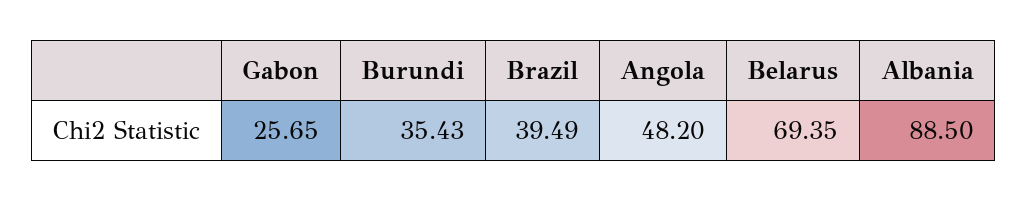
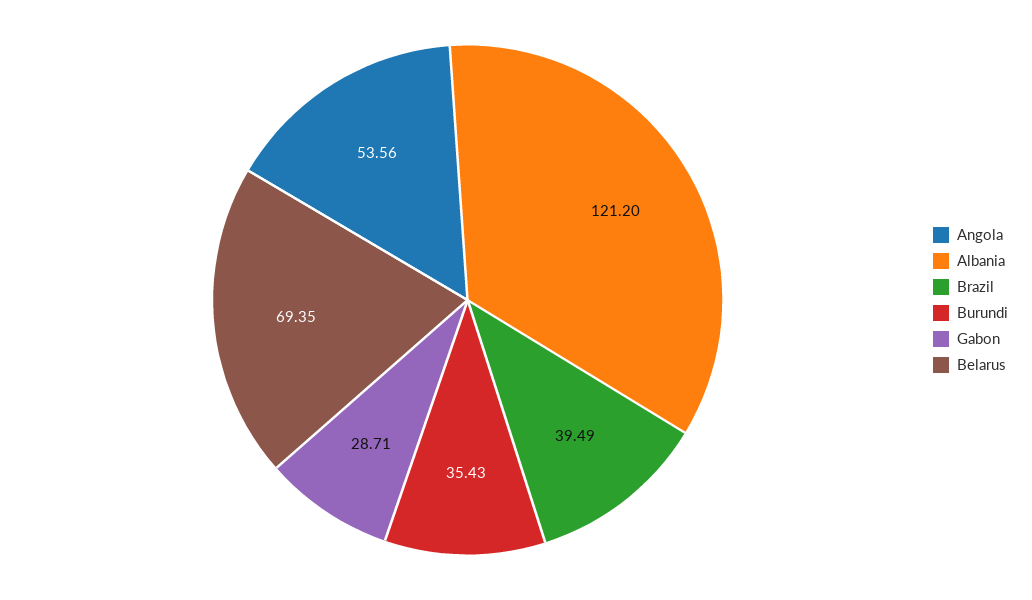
  {
-   "Gabon": 25.65,
+   "Gabon": 28.71,
    "Burundi": 35.43,
    "Brazil": 39.49,
-   "Angola": 48.2,
+   "Angola": 53.56,
    "Belarus": 69.35,
-   "Albania": 88.5
+   "Albania": 121.2
  }

